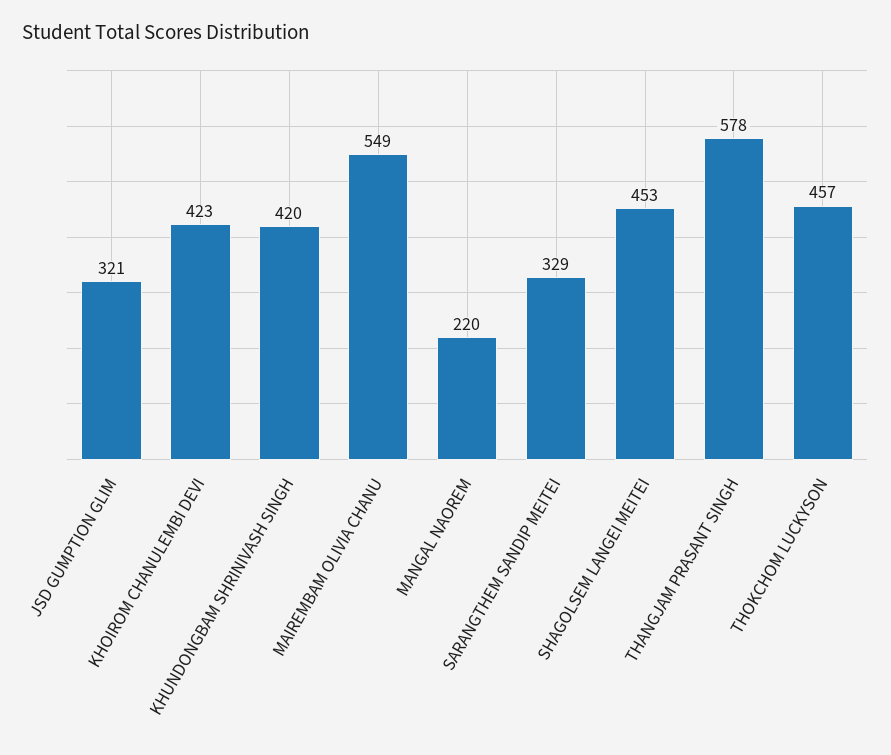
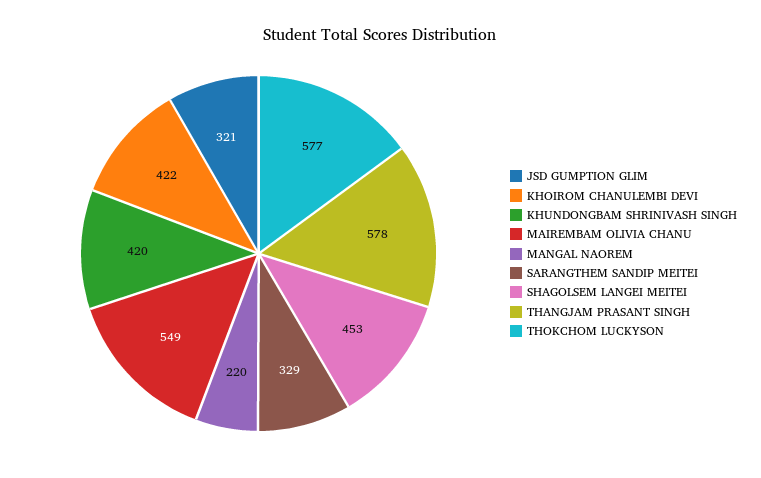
  {
    "JSD GUMPTION GLIM": 321,
-   "KHOIROM CHANULEMBI DEVI": 423,
+   "KHOIROM CHANULEMBI DEVI": 422,
    "KHUNDONGBAM SHRINIVASH SINGH": 420,
    "MAIREMBAM OLIVIA CHANU": 549,
    "MANGAL NAOREM": 220,
    "SARANGTHEM SANDIP MEITEI": 329,
    "SHAGOLSEM LANGEI MEITEI": 453,
    "THANGJAM PRASANT SINGH": 578,
-   "THOKCHOM LUCKYSON": 457
+   "THOKCHOM LUCKYSON": 577
  }

